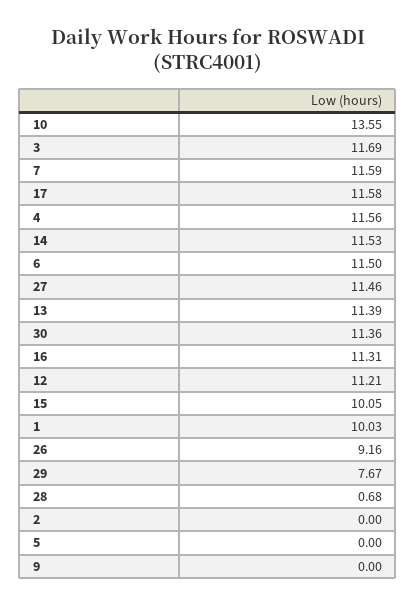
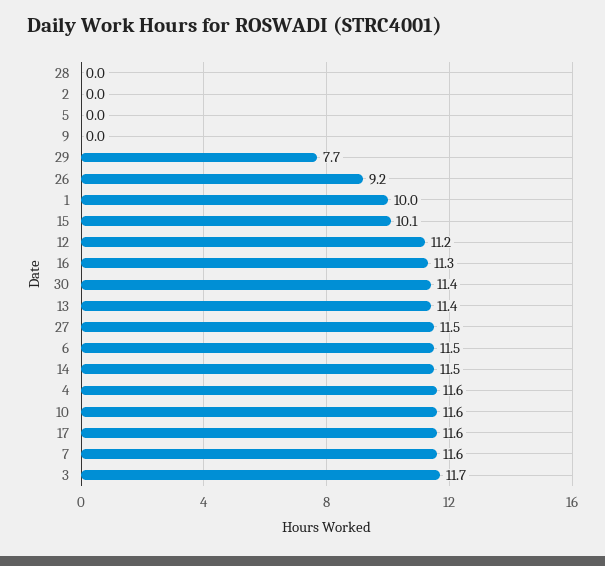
  {
-   "10": 13.55,
+   "10": 11.6,
    "3": 11.69,
    "7": 11.59,
    "17": 11.58,
    "4": 11.56,
    "14": 11.53,
    "6": 11.5,
    "27": 11.46,
    "13": 11.39,
    "30": 11.36,
    "16": 11.31,
    "12": 11.21,
    "15": 10.05,
    "1": 10.03,
    "26": 9.16,
    "29": 7.67,
-   "28": 0.68,
+   "28": 0,
    "2": 0,
    "5": 0,
    "9": 0
  }

